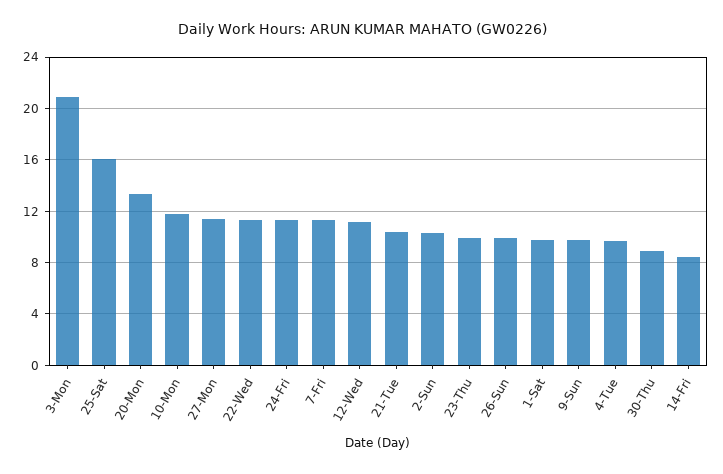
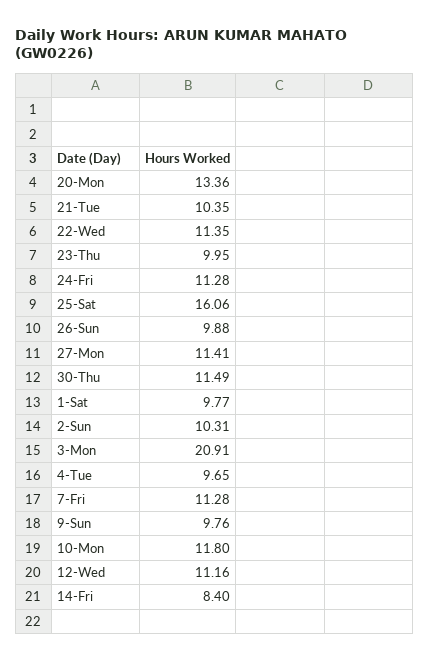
  {
    "3-Mon": 20.91,
    "25-Sat": 16.06,
    "20-Mon": 13.36,
    "10-Mon": 11.8,
    "27-Mon": 11.41,
    "22-Wed": 11.35,
    "24-Fri": 11.28,
    "7-Fri": 11.28,
    "12-Wed": 11.16,
    "21-Tue": 10.35,
    "2-Sun": 10.31,
    "23-Thu": 9.95,
    "26-Sun": 9.88,
    "1-Sat": 9.77,
    "9-Sun": 9.76,
    "4-Tue": 9.65,
-   "30-Thu": 9,
+   "30-Thu": 11.49,
    "14-Fri": 8.4
  }

